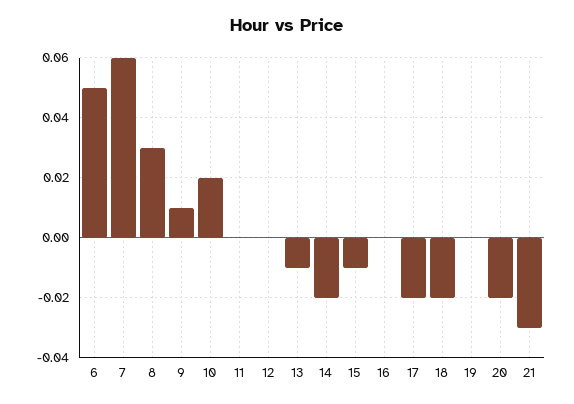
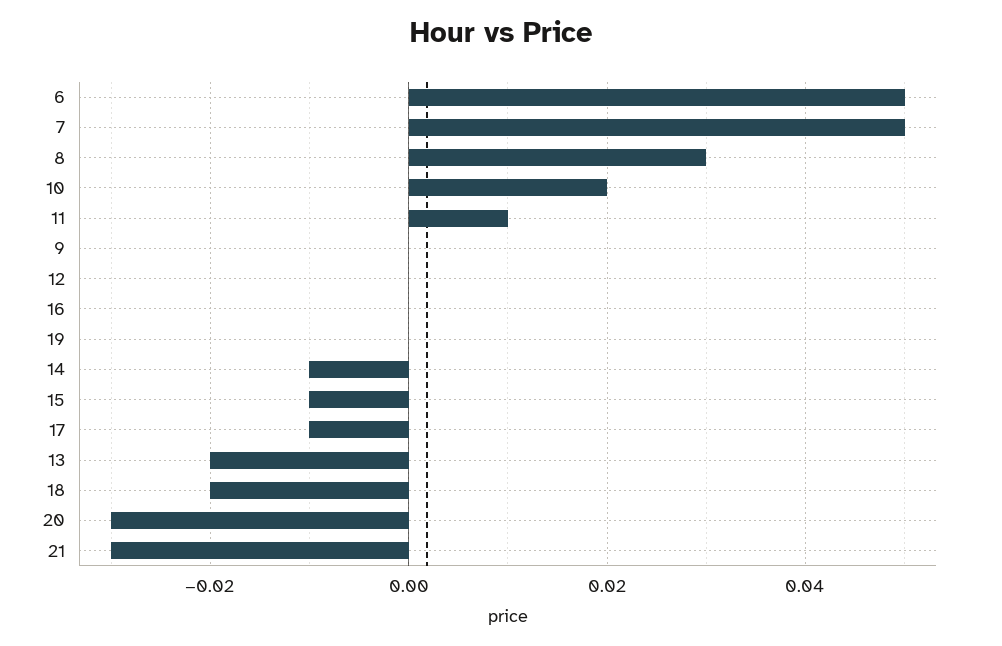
  {
    "6": 0.05,
-   "7": 0.06,
+   "7": 0.05,
    "8": 0.03,
-   "9": 0.01,
+   "9": 0,
    "10": 0.02,
-   "11": 0,
+   "11": 0.01,
    "12": 0,
-   "13": -0.01,
+   "13": -0.02,
-   "14": -0.02,
+   "14": -0.01,
    "15": -0.01,
    "16": 0,
-   "17": -0.02,
+   "17": -0.01,
    "18": -0.02,
    "19": 0,
-   "20": -0.02,
+   "20": -0.03,
    "21": -0.03
  }

